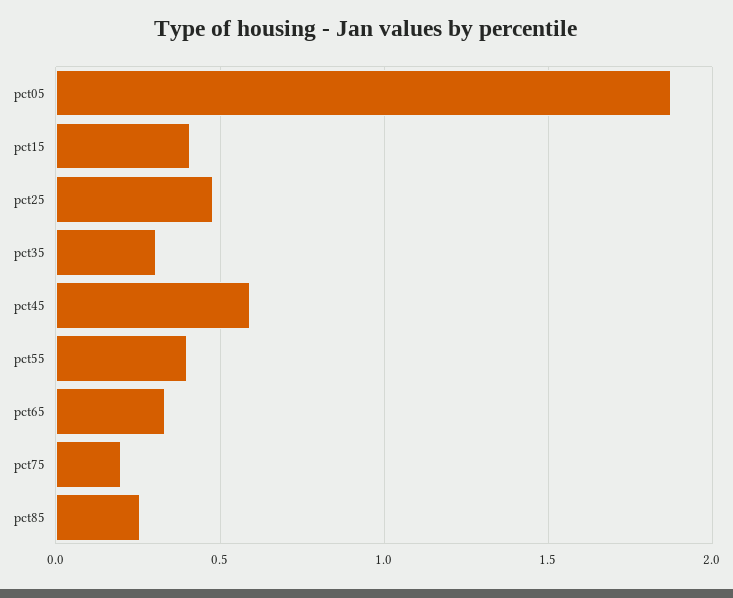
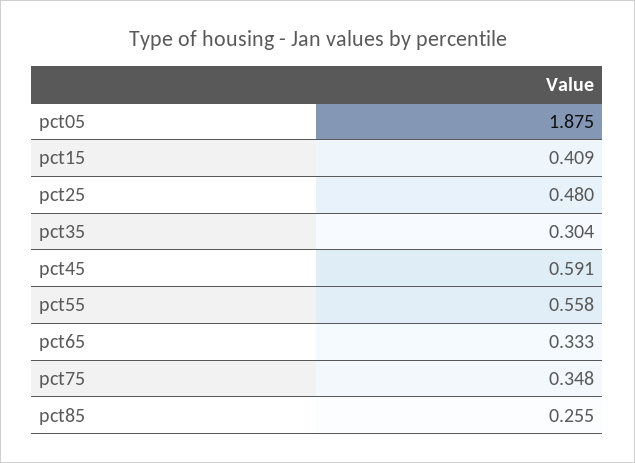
  {
    "pct05": 1.875,
    "pct15": 0.409,
    "pct25": 0.48,
    "pct35": 0.304,
    "pct45": 0.591,
-   "pct55": 0.4,
+   "pct55": 0.558,
    "pct65": 0.333,
-   "pct75": 0.2,
+   "pct75": 0.348,
    "pct85": 0.255
  }

